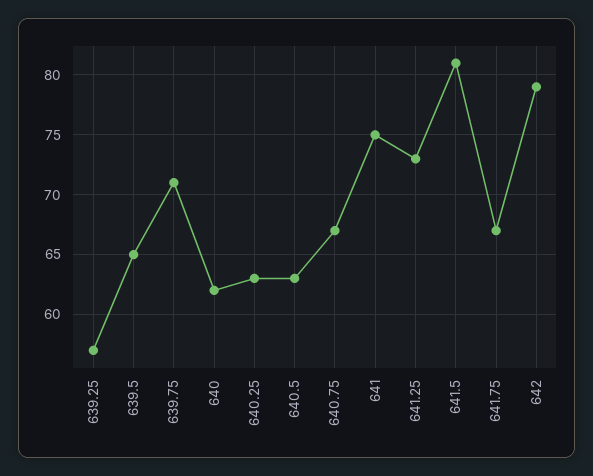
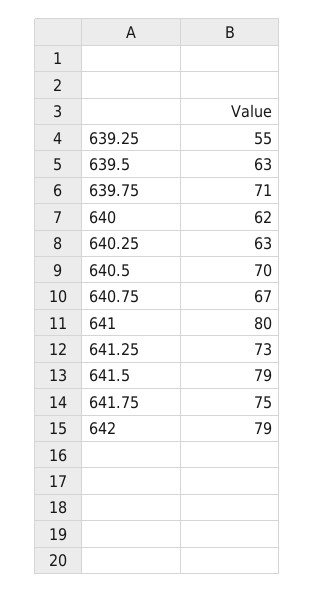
  {
-   "639.25": 57,
+   "639.25": 55,
-   "639.5": 65,
+   "639.5": 63,
    "639.75": 71,
    "640": 62,
    "640.25": 63,
-   "640.5": 63,
+   "640.5": 70,
    "640.75": 67,
-   "641": 75,
+   "641": 80,
    "641.25": 73,
-   "641.5": 81,
+   "641.5": 79,
-   "641.75": 67,
+   "641.75": 75,
    "642": 79
  }

